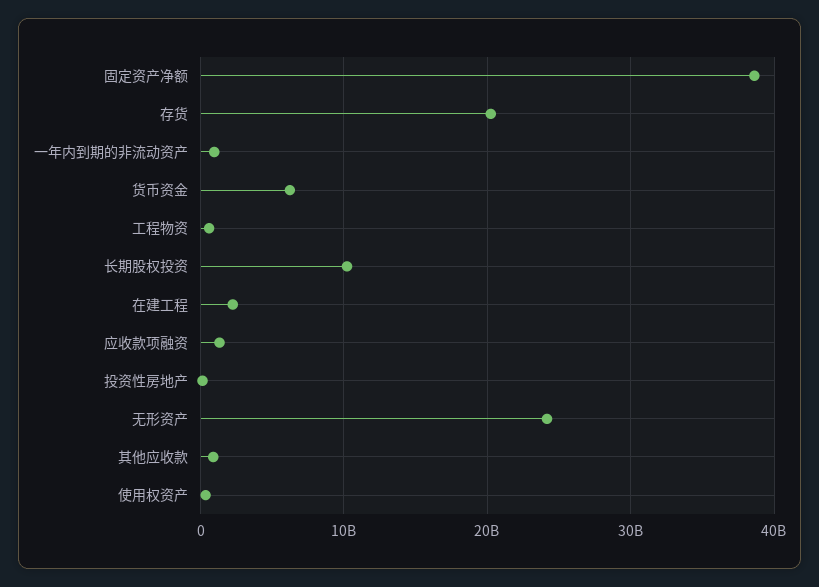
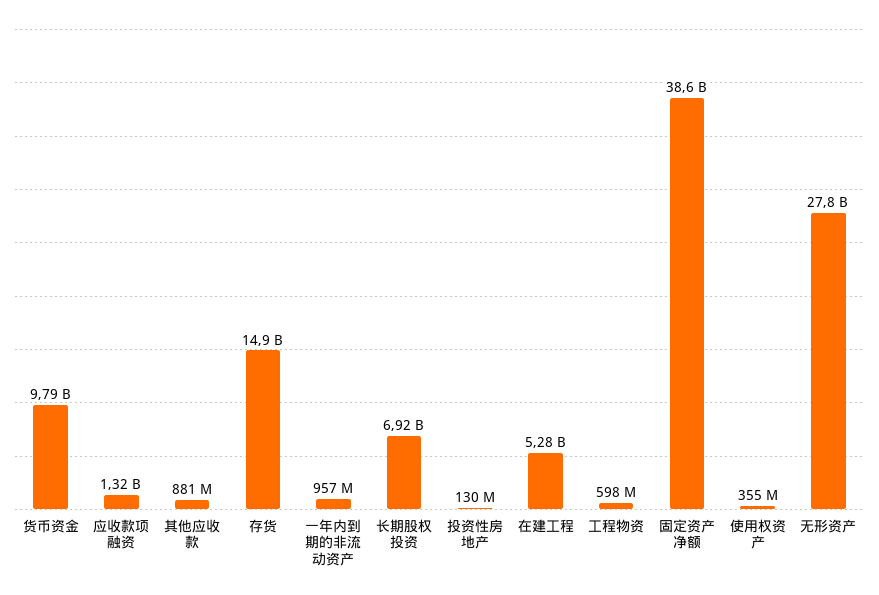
  {
    "固定资产净额": 38600000000,
-   "存货": 20000000000,
+   "存货": 14900000000,
    "一年内到期的非流动资产": 957000000,
-   "货币资金": 6000000000,
+   "货币资金": 9790000000,
    "工程物资": 598000000,
-   "长期股权投资": 10000000000,
+   "长期股权投资": 6920000000,
-   "在建工程": 2000000000,
+   "在建工程": 5280000000,
    "应收款项融资": 1320000000,
    "投资性房地产": 130000000,
-   "无形资产": 24000000000,
+   "无形资产": 27800000000,
    "其他应收款": 881000000,
    "使用权资产": 355000000
  }

